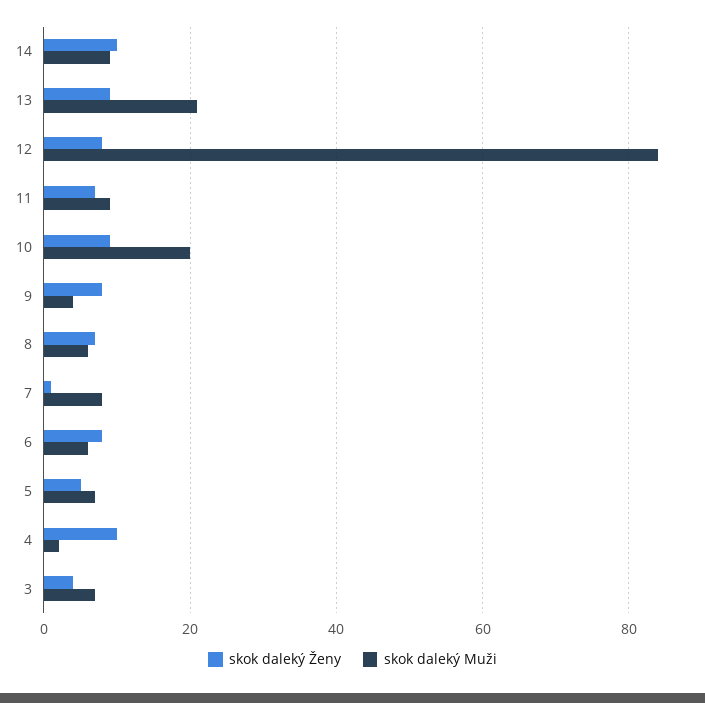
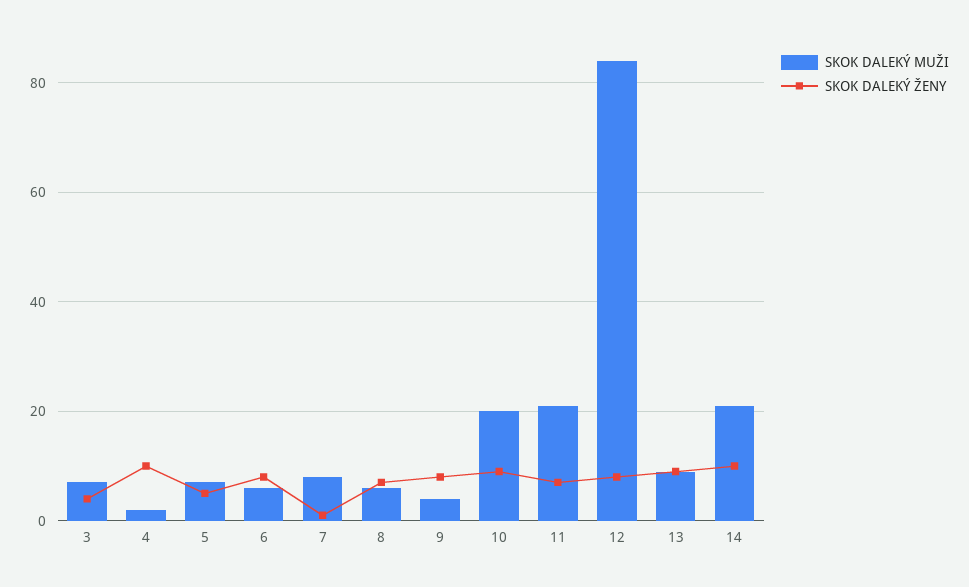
  {
    "skok daleký Ženy": {
      "14": 10,
      "13": 10,
      "12": 10,
      "11": 5,
      "10": 10,
      "9": 10,
      "8": 5,
      "7": 0,
      "6": 10,
      "5": 5,
      "4": 10,
      "3": 5
    },
    "skok daleký Muži": {
-     "14": 10,
+     "14": 20,
-     "13": 20,
+     "13": 10,
      "12": 85,
-     "11": 10,
+     "11": 20,
      "10": 20,
      "9": 5,
      "8": 5,
      "7": 10,
      "6": 5,
      "5": 5,
      "4": 0,
      "3": 5
    }
  }

